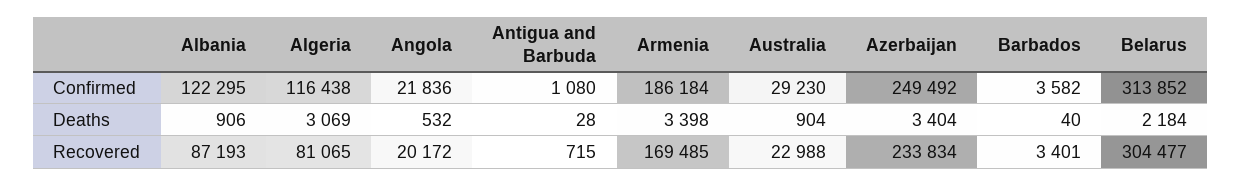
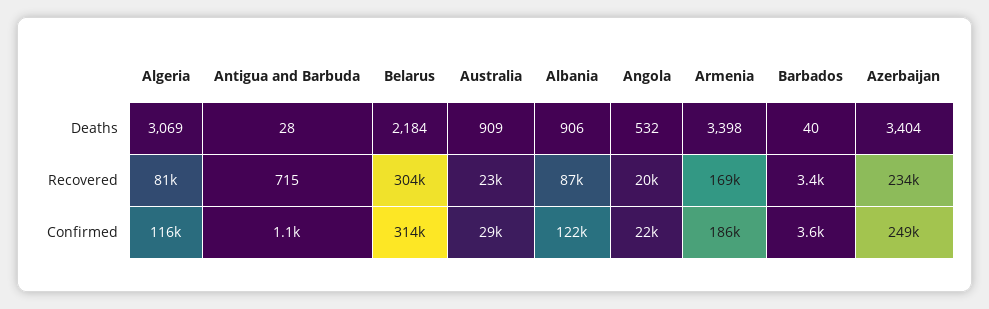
  {
    "Albania": {
      "Confirmed": 122295,
      "Deaths": 906,
      "Recovered": 87193
    },
    "Algeria": {
      "Confirmed": 116438,
      "Deaths": 3069,
      "Recovered": 81065
    },
    "Angola": {
      "Confirmed": 21836,
      "Deaths": 532,
      "Recovered": 20172
    },
    "Antigua and Barbuda": {
      "Confirmed": 1080,
      "Deaths": 28,
      "Recovered": 715
    },
    "Armenia": {
      "Confirmed": 186184,
      "Deaths": 3398,
      "Recovered": 169485
    },
    "Australia": {
      "Confirmed": 29230,
-     "Deaths": 904,
+     "Deaths": 909,
      "Recovered": 22988
    },
    "Azerbaijan": {
      "Confirmed": 249492,
      "Deaths": 3404,
      "Recovered": 233834
    },
    "Barbados": {
      "Confirmed": 3582,
      "Deaths": 40,
      "Recovered": 3401
    },
    "Belarus": {
      "Confirmed": 313852,
      "Deaths": 2184,
      "Recovered": 304477
    }
  }

